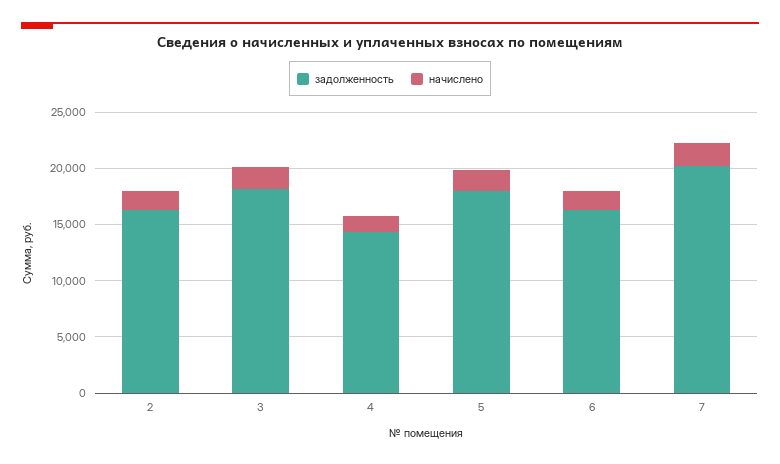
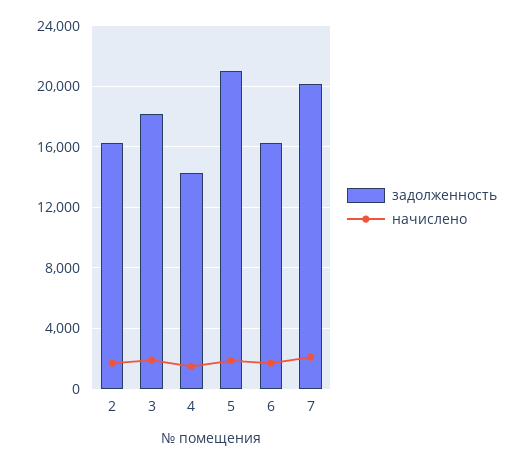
  {
    "задолженность": {
      "2": 16500,
      "3": 18000,
      "4": 14500,
-     "5": 18000,
+     "5": 21000,
      "6": 16500,
      "7": 20000
    },
    "начислено": {
      "2": 1500,
      "3": 2000,
      "4": 1500,
      "5": 2000,
      "6": 1500,
      "7": 2000
    }
  }

